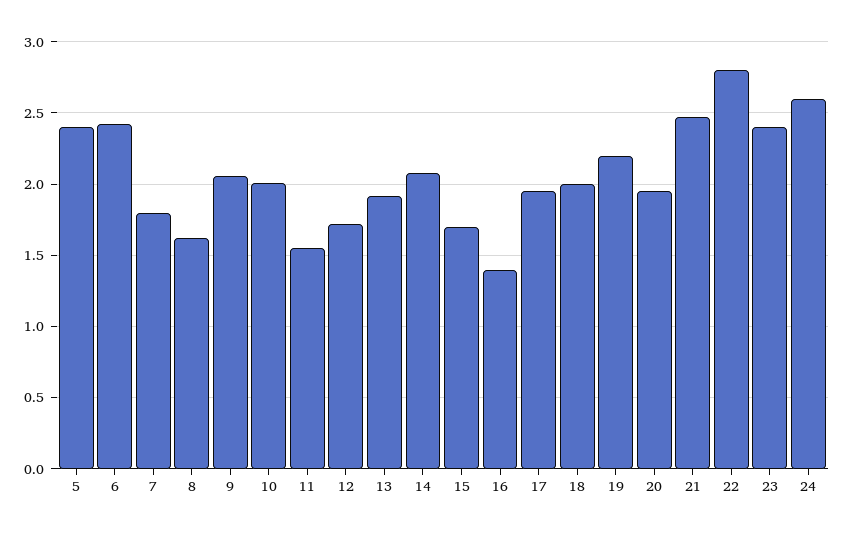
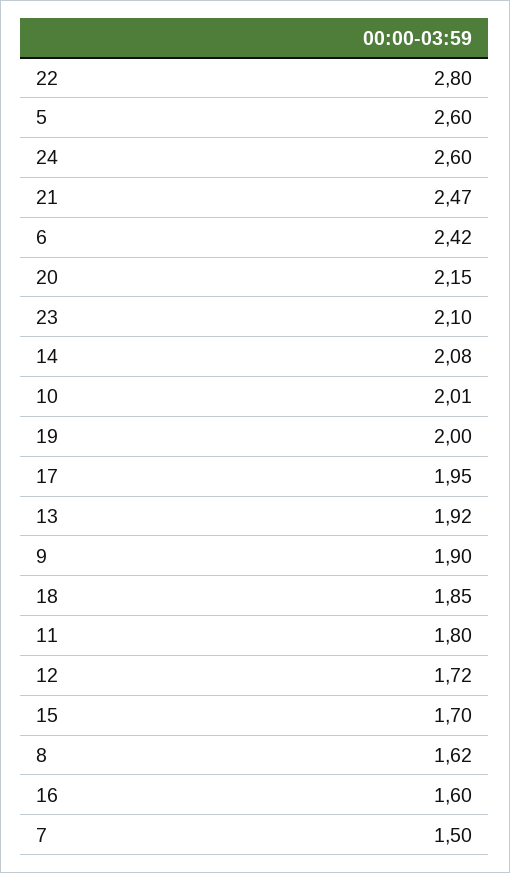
  {
-   "5": 2.4,
+   "5": 2.6,
    "6": 2.42,
-   "7": 1.8,
+   "7": 1.5,
    "8": 1.62,
-   "9": 2.05,
+   "9": 1.9,
    "10": 2.01,
-   "11": 1.55,
+   "11": 1.8,
    "12": 1.72,
    "13": 1.92,
    "14": 2.08,
    "15": 1.7,
-   "16": 1.4,
+   "16": 1.6,
    "17": 1.95,
-   "18": 2,
+   "18": 1.85,
-   "19": 2.2,
+   "19": 2,
-   "20": 1.95,
+   "20": 2.15,
    "21": 2.47,
    "22": 2.8,
-   "23": 2.4,
+   "23": 2.1,
    "24": 2.6
  }

